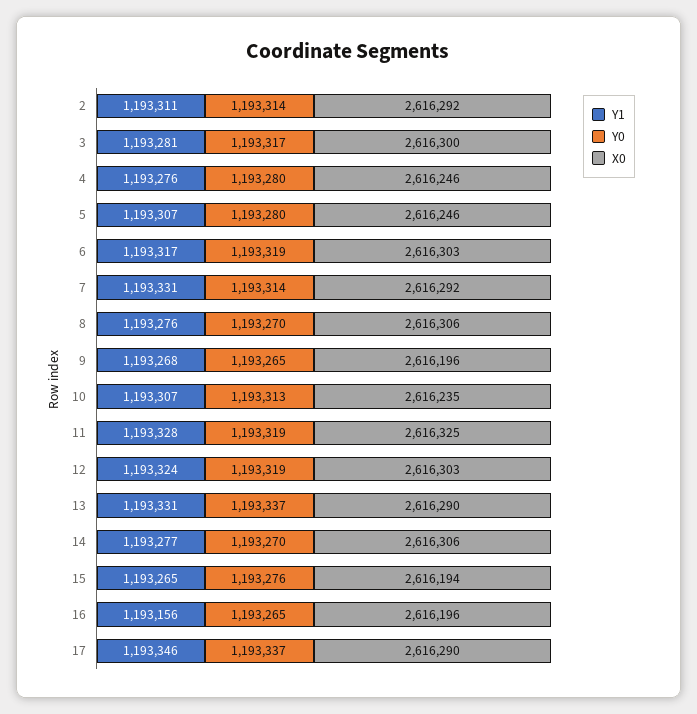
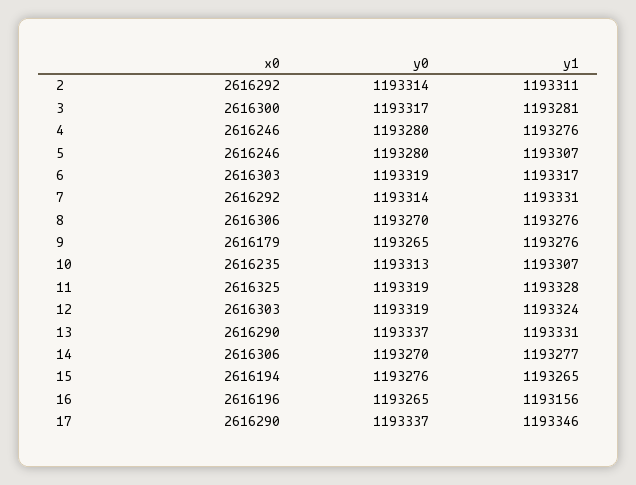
  {
    "Y1": {
      "2": 1193311,
      "3": 1193281,
      "4": 1193276,
      "5": 1193307,
      "6": 1193317,
      "7": 1193331,
      "8": 1193276,
-     "9": 1193268,
+     "9": 1193276,
      "10": 1193307,
      "11": 1193328,
      "12": 1193324,
      "13": 1193331,
      "14": 1193277,
      "15": 1193265,
      "16": 1193156,
      "17": 1193346
    },
    "Y0": {
      "2": 1193314,
      "3": 1193317,
      "4": 1193280,
      "5": 1193280,
      "6": 1193319,
      "7": 1193314,
      "8": 1193270,
      "9": 1193265,
      "10": 1193313,
      "11": 1193319,
      "12": 1193319,
      "13": 1193337,
      "14": 1193270,
      "15": 1193276,
      "16": 1193265,
      "17": 1193337
    },
    "X0": {
      "2": 2616292,
      "3": 2616300,
      "4": 2616246,
      "5": 2616246,
      "6": 2616303,
      "7": 2616292,
      "8": 2616306,
-     "9": 2616196,
+     "9": 2616179,
      "10": 2616235,
      "11": 2616325,
      "12": 2616303,
      "13": 2616290,
      "14": 2616306,
      "15": 2616194,
      "16": 2616196,
      "17": 2616290
    }
  }

